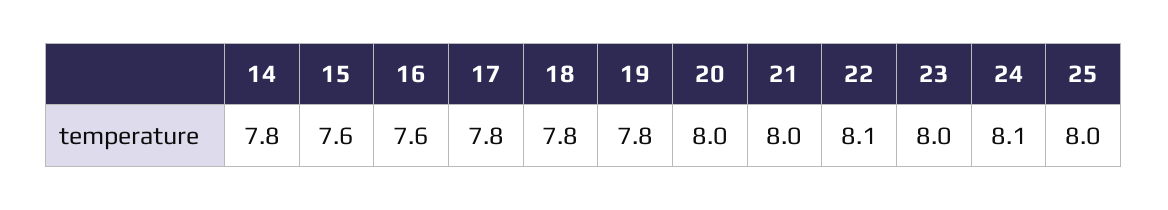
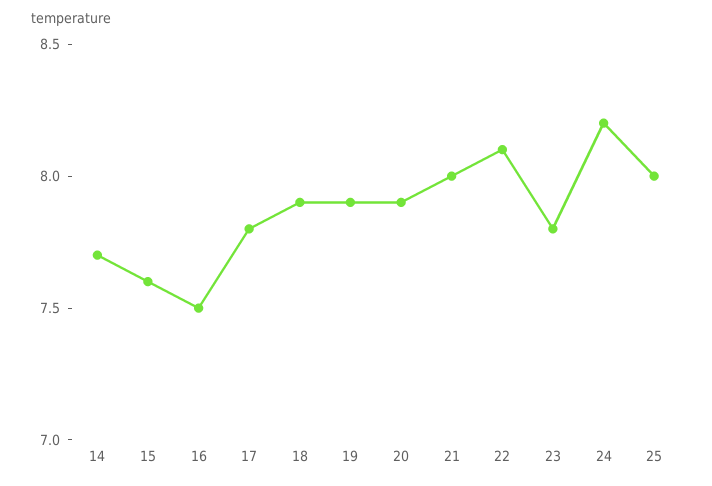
  {
-   "14": 7.8,
+   "14": 7.7,
    "15": 7.6,
-   "16": 7.6,
+   "16": 7.5,
    "17": 7.8,
-   "18": 7.8,
+   "18": 7.9,
-   "19": 7.8,
+   "19": 7.9,
-   "20": 8,
+   "20": 7.9,
    "21": 8,
    "22": 8.1,
-   "23": 8,
+   "23": 7.8,
-   "24": 8.1,
+   "24": 8.2,
    "25": 8
  }

